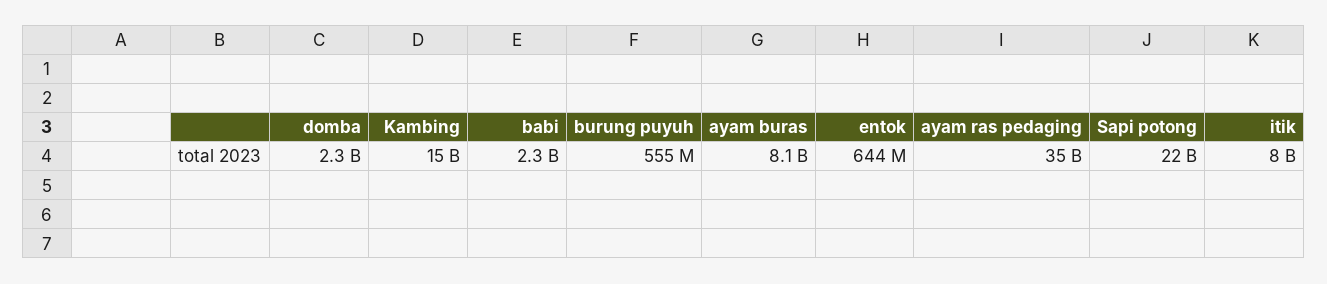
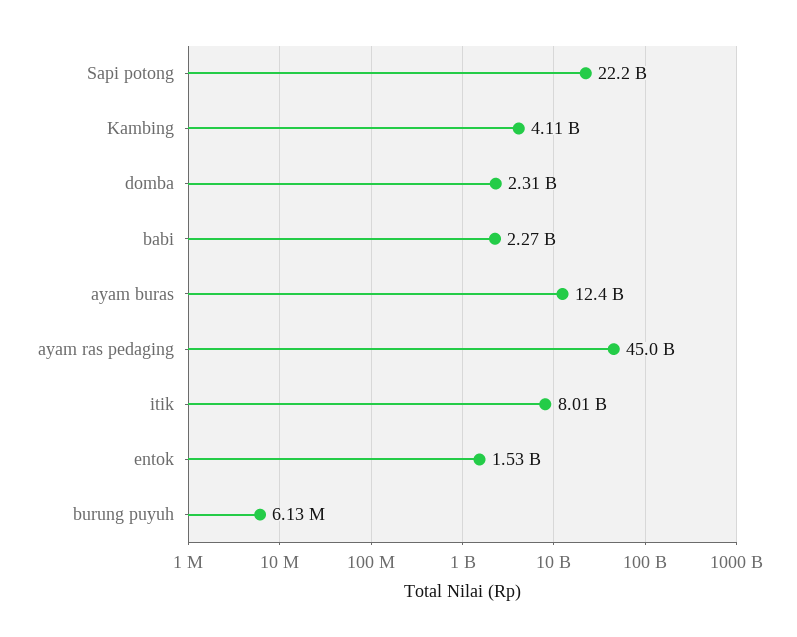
  {
    "domba": 2310000000,
-   "Kambing": 15000000000,
+   "Kambing": 4110000000,
    "babi": 2270000000,
-   "burung puyuh": 555000000,
+   "burung puyuh": 6130000,
-   "ayam buras": 8100000000,
+   "ayam buras": 12400000000,
-   "entok": 644000000,
+   "entok": 1530000000,
-   "ayam ras pedaging": 35000000000,
+   "ayam ras pedaging": 45000000000,
    "Sapi potong": 22200000000,
    "itik": 8010000000
  }

